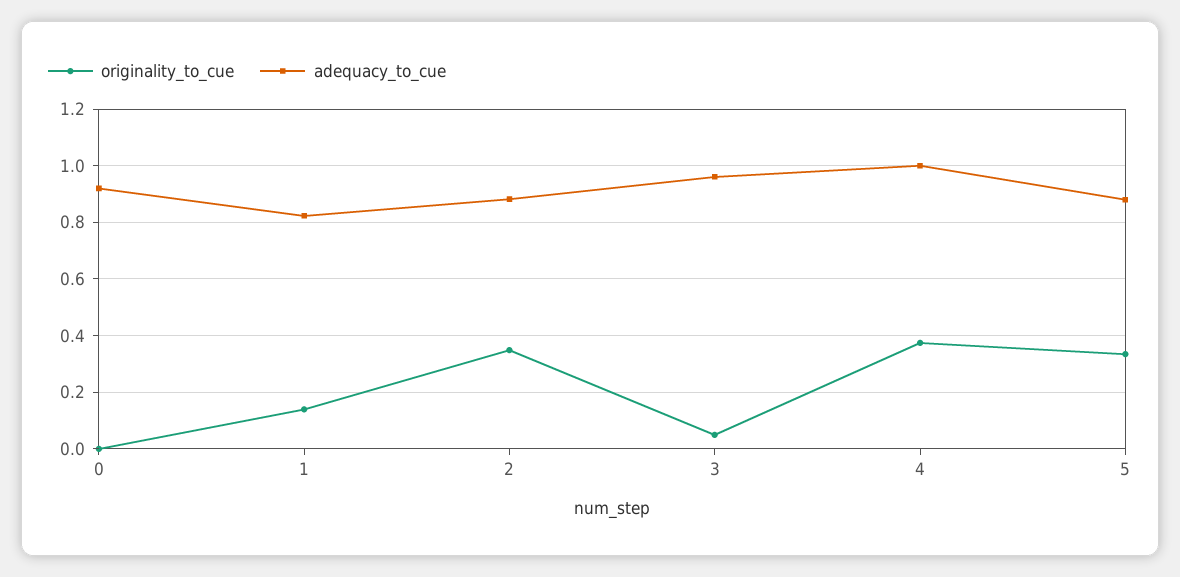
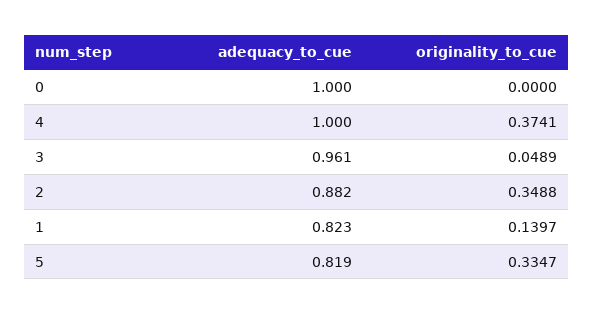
  {
    "originality_to_cue": {
      "0": 0,
      "1": 0.1397,
      "2": 0.3488,
      "3": 0.0489,
      "4": 0.3741,
      "5": 0.3347
    },
    "adequacy_to_cue": {
-     "0": 0.925,
+     "0": 1,
      "1": 0.823,
      "2": 0.882,
      "3": 0.961,
      "4": 1,
-     "5": 0.875
+     "5": 0.819
    }
  }

